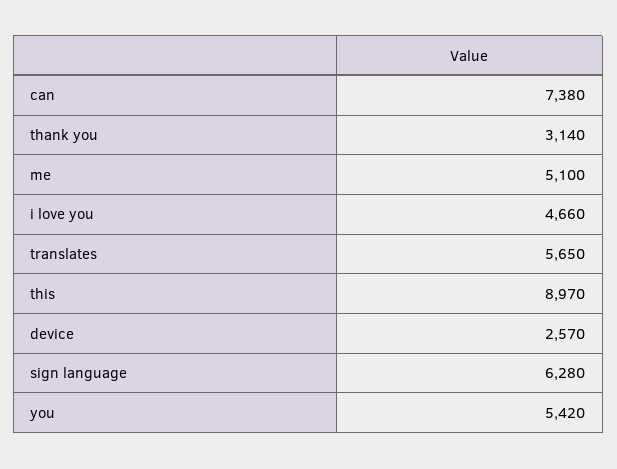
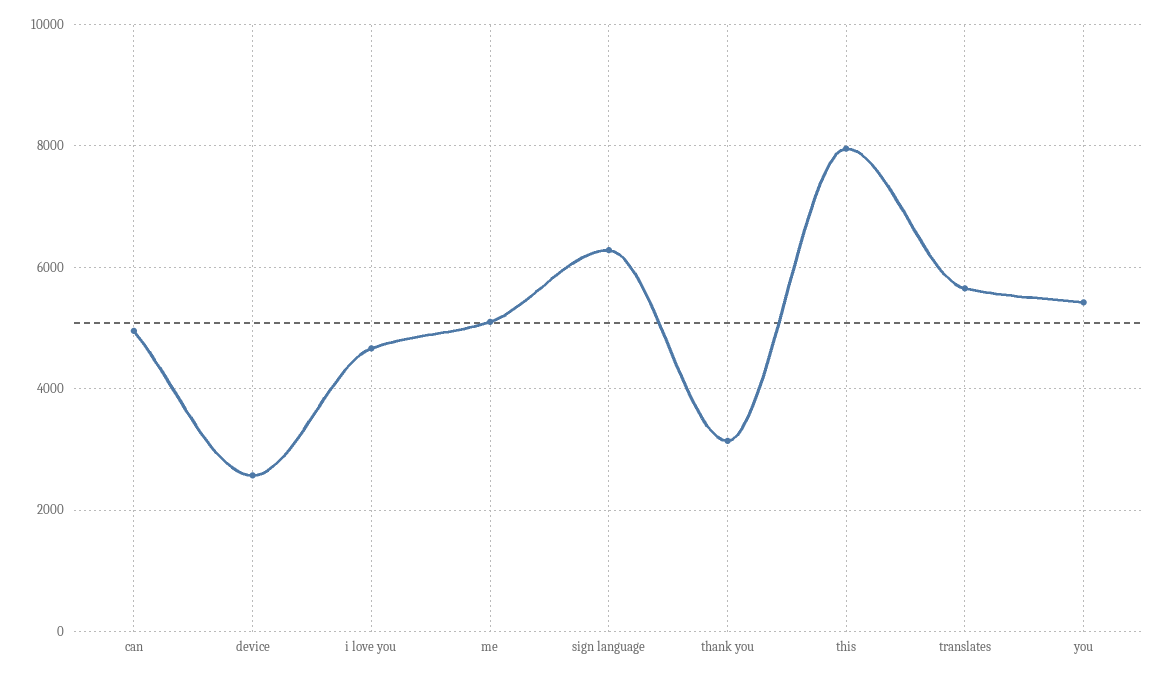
  {
-   "can": 7380,
+   "can": 5000,
    "thank you": 3140,
    "me": 5100,
    "i love you": 4660,
    "translates": 5650,
-   "this": 8970,
+   "this": 8000,
    "device": 2570,
    "sign language": 6280,
    "you": 5420
  }

